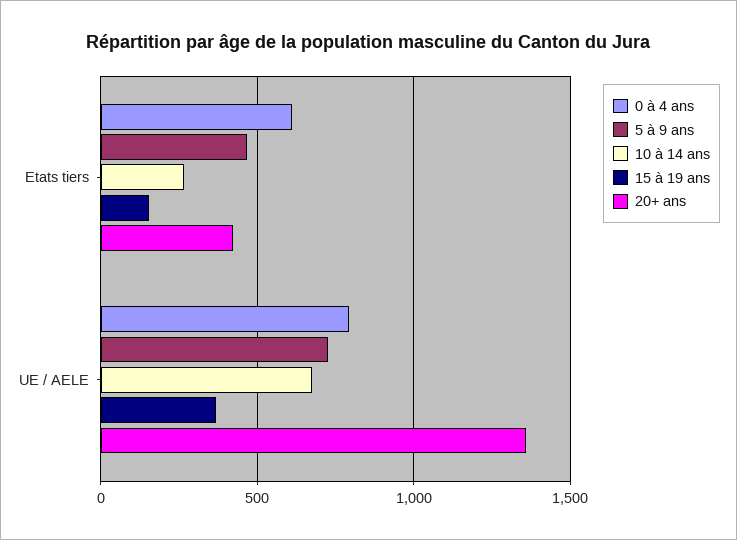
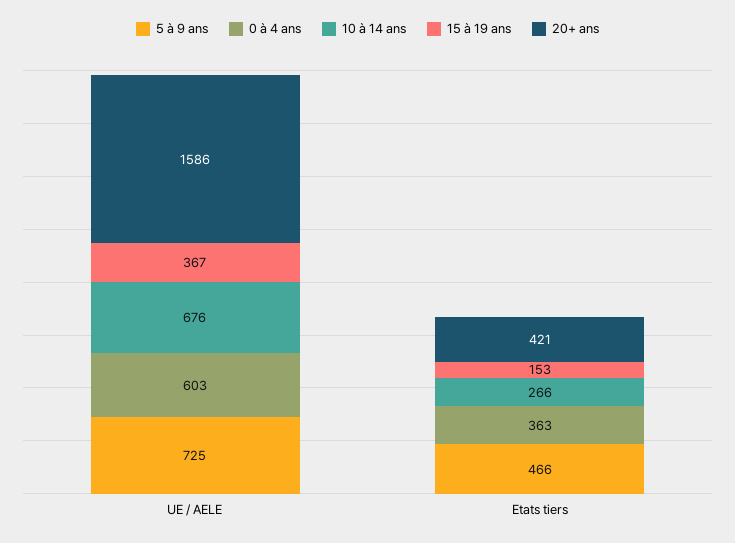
  {
    "0 à 4 ans": {
-     "Etats tiers": 600,
+     "Etats tiers": 363,
-     "UE / AELE": 800
+     "UE / AELE": 603
    },
    "5 à 9 ans": {
      "Etats tiers": 466,
      "UE / AELE": 725
    },
    "10 à 14 ans": {
      "Etats tiers": 266,
      "UE / AELE": 676
    },
    "15 à 19 ans": {
      "Etats tiers": 153,
      "UE / AELE": 367
    },
    "20+ ans": {
      "Etats tiers": 421,
-     "UE / AELE": 1350
+     "UE / AELE": 1586
    }
  }

